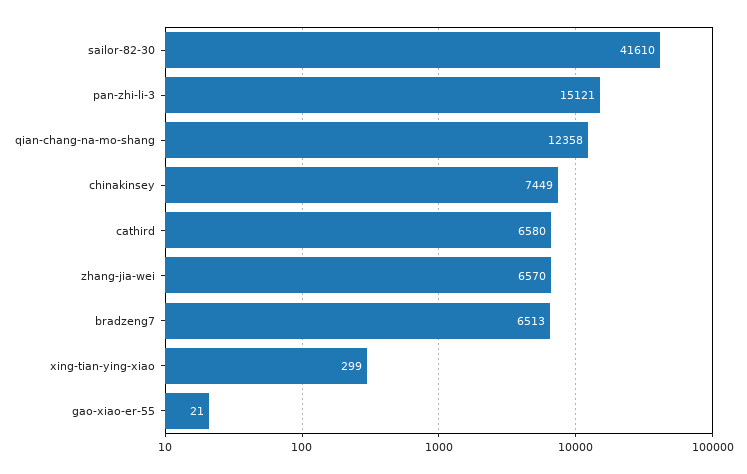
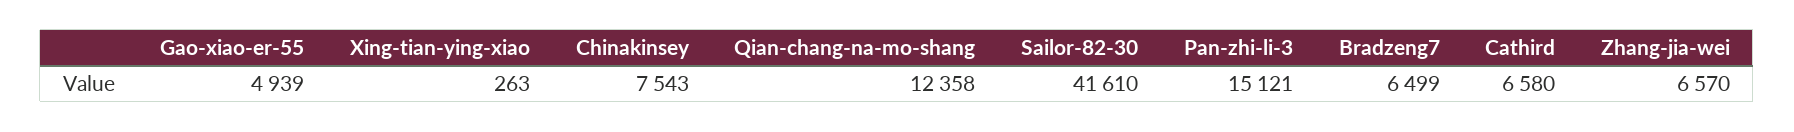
  {
    "sailor-82-30": 41610,
    "pan-zhi-li-3": 15121,
    "qian-chang-na-mo-shang": 12358,
-   "chinakinsey": 7449,
+   "chinakinsey": 7543,
    "cathird": 6580,
    "zhang-jia-wei": 6570,
-   "bradzeng7": 6513,
+   "bradzeng7": 6499,
-   "xing-tian-ying-xiao": 299,
+   "xing-tian-ying-xiao": 263,
-   "gao-xiao-er-55": 21
+   "gao-xiao-er-55": 4939
  }

